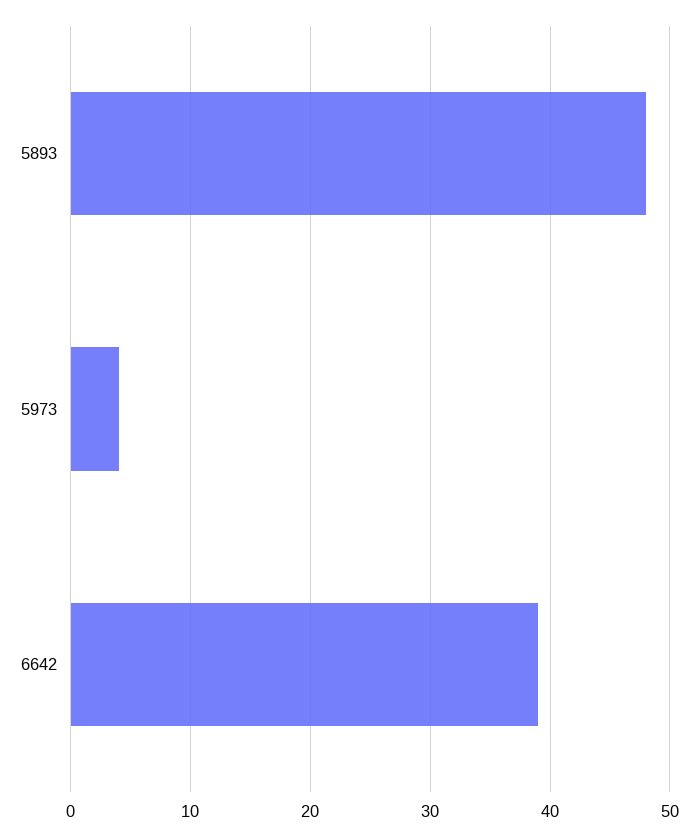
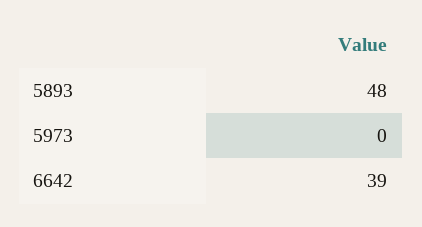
  {
    "5893": 48,
-   "5973": 4,
+   "5973": 0,
    "6642": 39
  }

